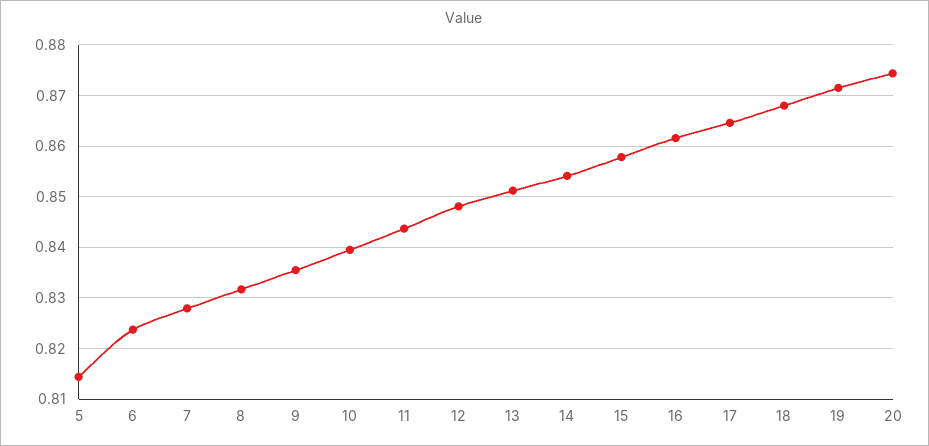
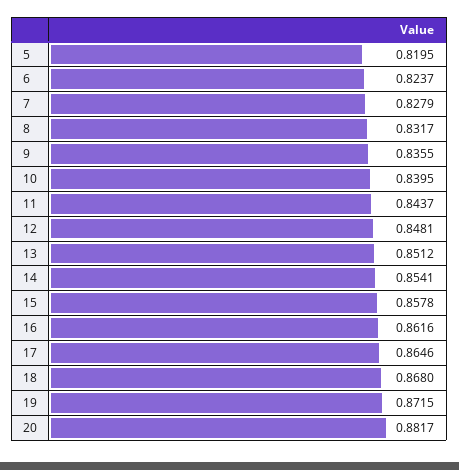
  {
-   "5": 0.814,
+   "5": 0.8195,
    "6": 0.8237,
    "7": 0.8279,
    "8": 0.8317,
    "9": 0.8355,
    "10": 0.8395,
    "11": 0.8437,
    "12": 0.8481,
    "13": 0.8512,
    "14": 0.8541,
    "15": 0.8578,
    "16": 0.8616,
    "17": 0.8646,
    "18": 0.868,
    "19": 0.8715,
-   "20": 0.874
+   "20": 0.8817
  }

